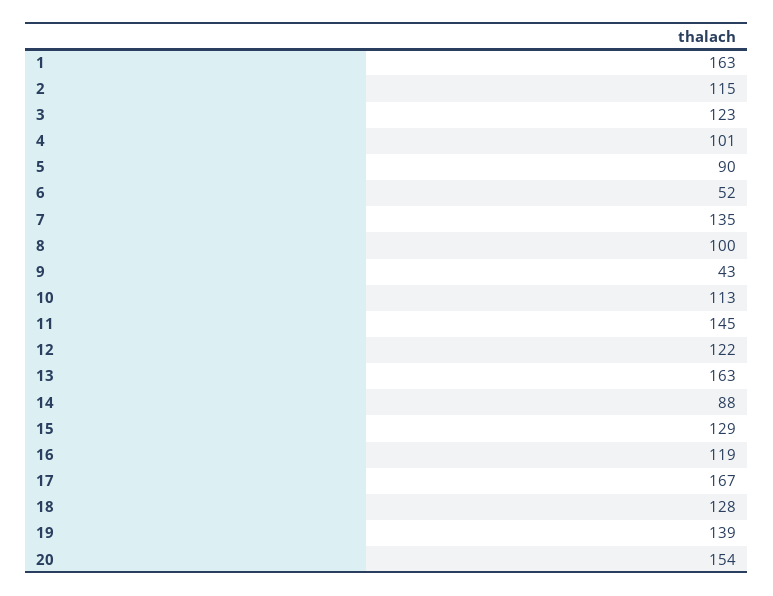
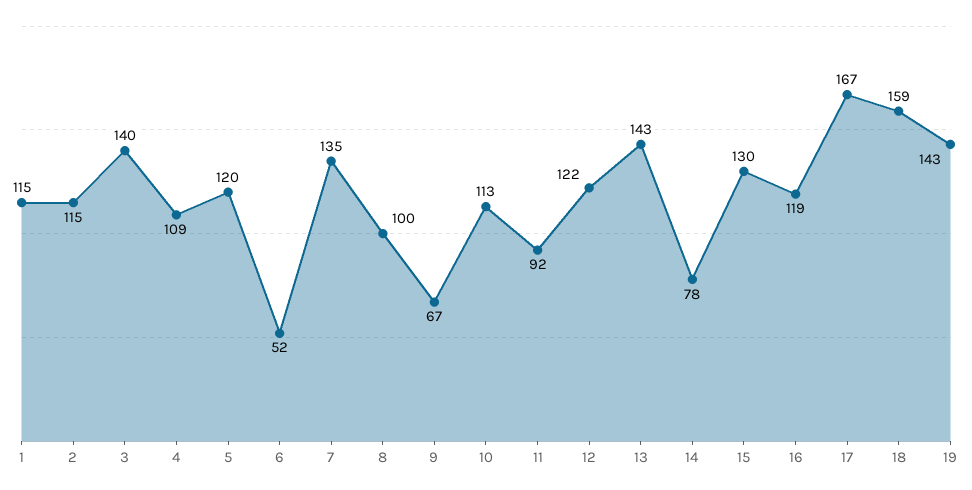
  {
-   "1": 163,
+   "1": 115,
    "2": 115,
-   "3": 123,
+   "3": 140,
-   "4": 101,
+   "4": 109,
-   "5": 90,
+   "5": 120,
    "6": 52,
    "7": 135,
    "8": 100,
-   "9": 43,
+   "9": 67,
    "10": 113,
-   "11": 145,
+   "11": 92,
    "12": 122,
-   "13": 163,
+   "13": 143,
-   "14": 88,
+   "14": 78,
-   "15": 129,
+   "15": 130,
    "16": 119,
    "17": 167,
-   "18": 128,
+   "18": 159,
-   "19": 139,
+   "19": 143
-   "20": 154
  }

